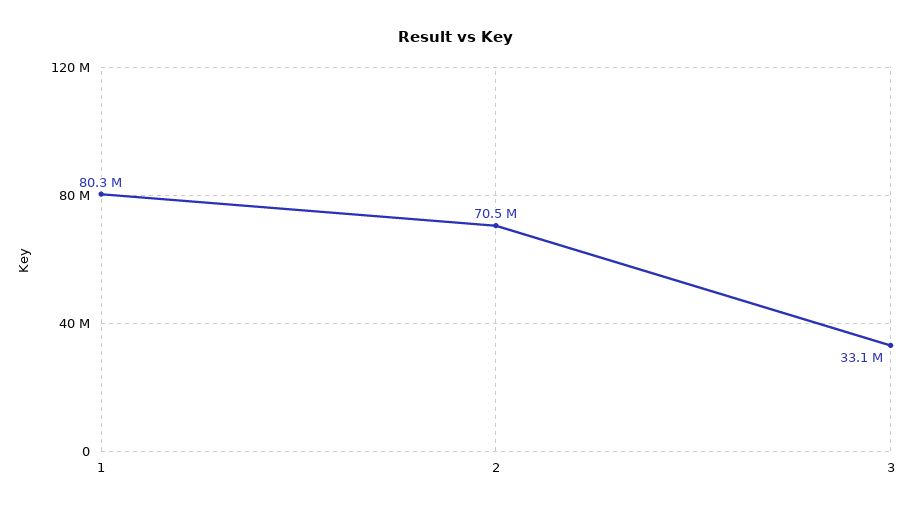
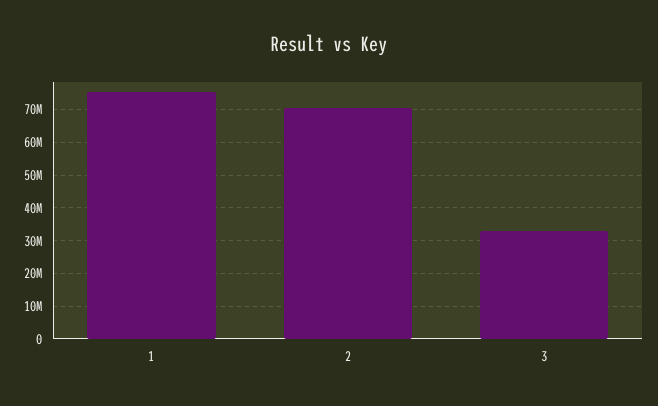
  {
-   "1": 80300000,
+   "1": 76000000,
    "2": 70500000,
    "3": 33100000
  }

